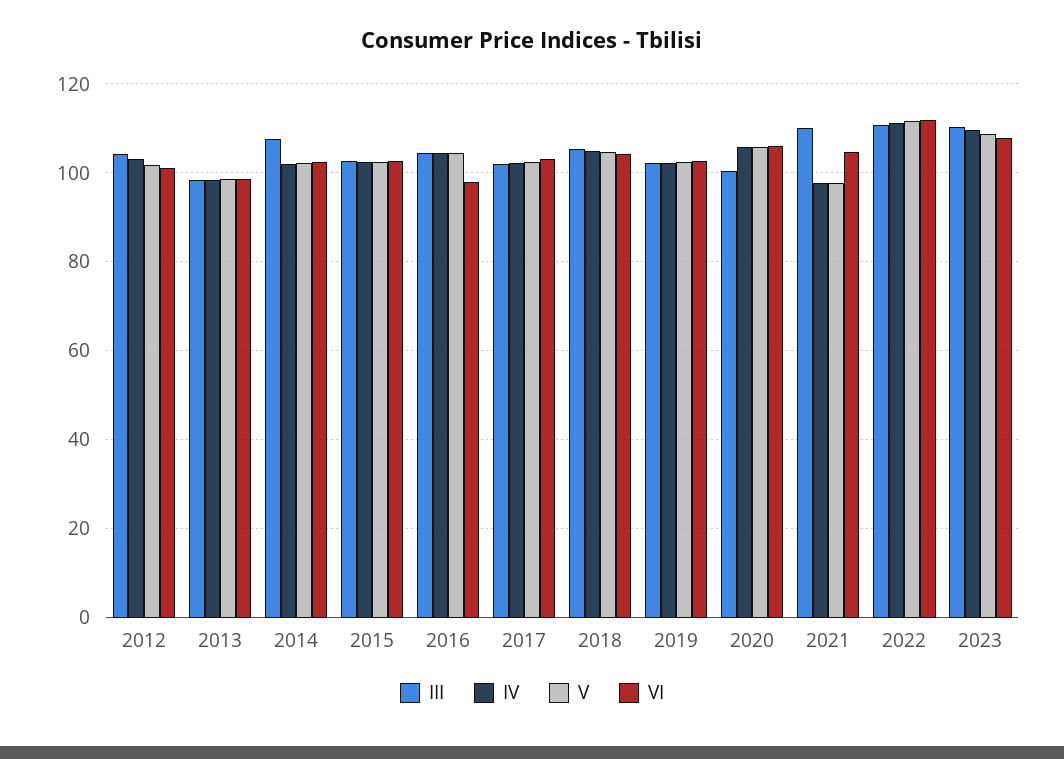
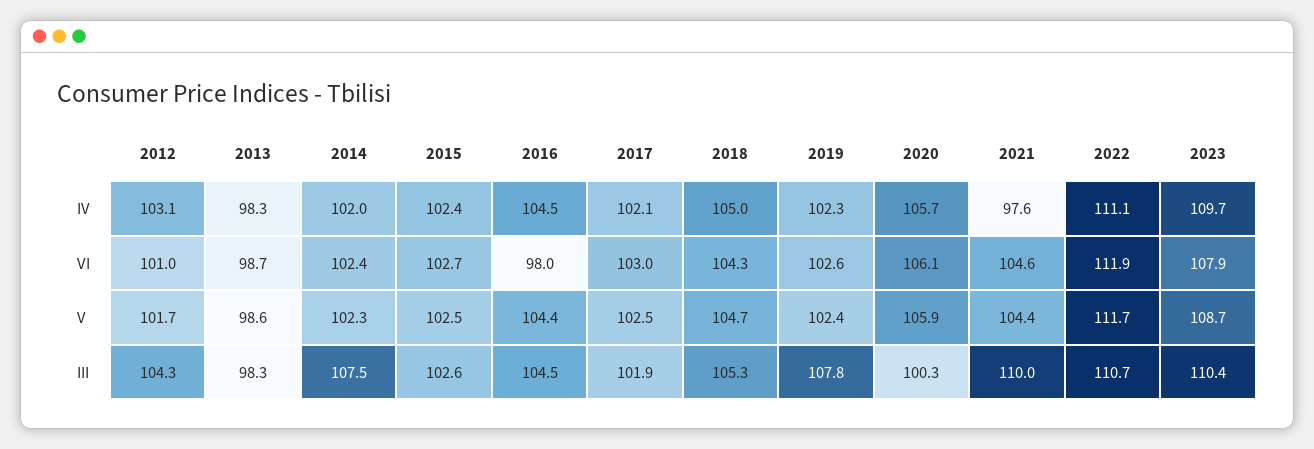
  {
    "III": {
      "2012": 104.3,
      "2013": 98.3,
      "2014": 107.5,
      "2015": 102.6,
      "2016": 104.5,
      "2017": 101.9,
      "2018": 105.3,
-     "2019": 102,
+     "2019": 107.8,
      "2020": 100.3,
      "2021": 110,
      "2022": 110.7,
      "2023": 110.4
    },
    "IV": {
      "2012": 103.1,
      "2013": 98.3,
      "2014": 102,
      "2015": 102.4,
      "2016": 104.5,
      "2017": 102.1,
      "2018": 105,
      "2019": 102.3,
      "2020": 105.7,
      "2021": 97.6,
      "2022": 111.1,
      "2023": 109.7
    },
    "V": {
      "2012": 101.7,
      "2013": 98.6,
      "2014": 102.3,
      "2015": 102.5,
      "2016": 104.4,
      "2017": 102.5,
      "2018": 104.7,
      "2019": 102.4,
      "2020": 105.9,
-     "2021": 98,
+     "2021": 104.4,
      "2022": 111.7,
      "2023": 108.7
    },
    "VI": {
      "2012": 101,
      "2013": 98.7,
      "2014": 102.4,
      "2015": 102.7,
      "2016": 98,
      "2017": 103,
      "2018": 104.3,
      "2019": 102.6,
      "2020": 106.1,
      "2021": 104.6,
      "2022": 111.9,
      "2023": 107.9
    }
  }

